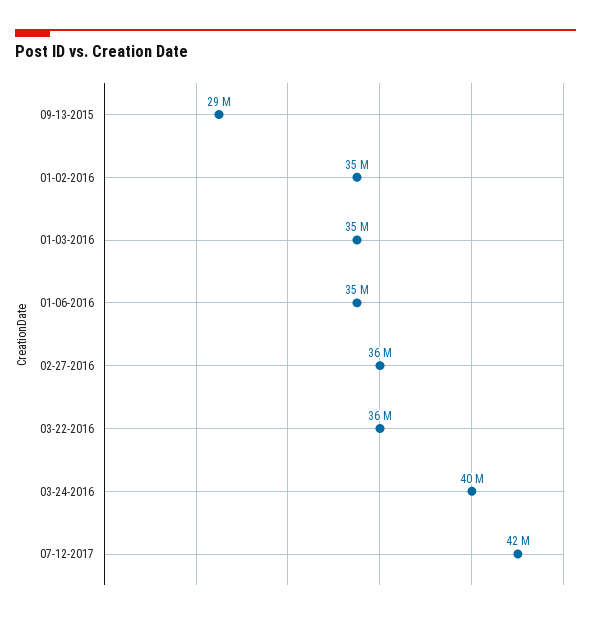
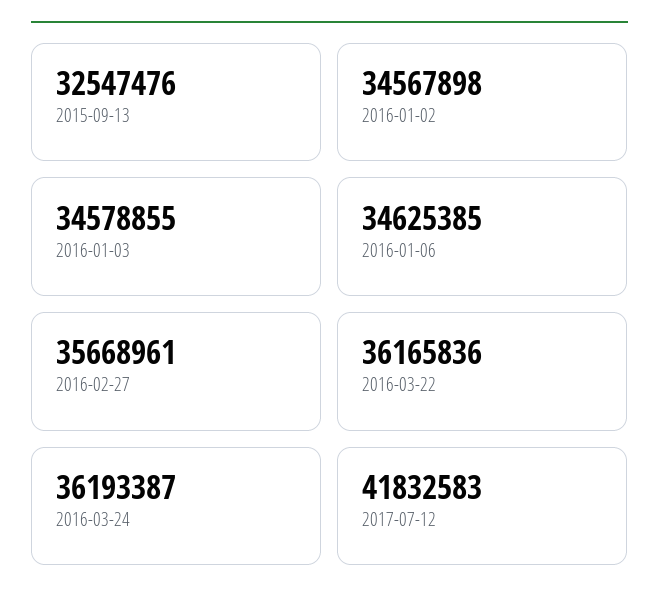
  {
-   "09-13-2015": 29000000,
+   "09-13-2015": 32547476,
    "01-02-2016": 34567898,
    "01-03-2016": 34578855,
    "01-06-2016": 34625385,
    "02-27-2016": 35668961,
    "03-22-2016": 36165836,
-   "03-24-2016": 40000000,
+   "03-24-2016": 36193387,
    "07-12-2017": 41832583
  }

